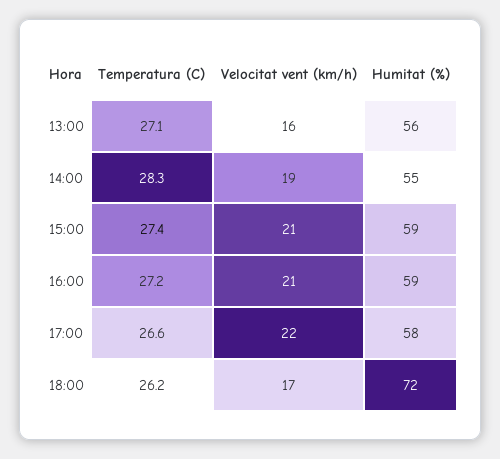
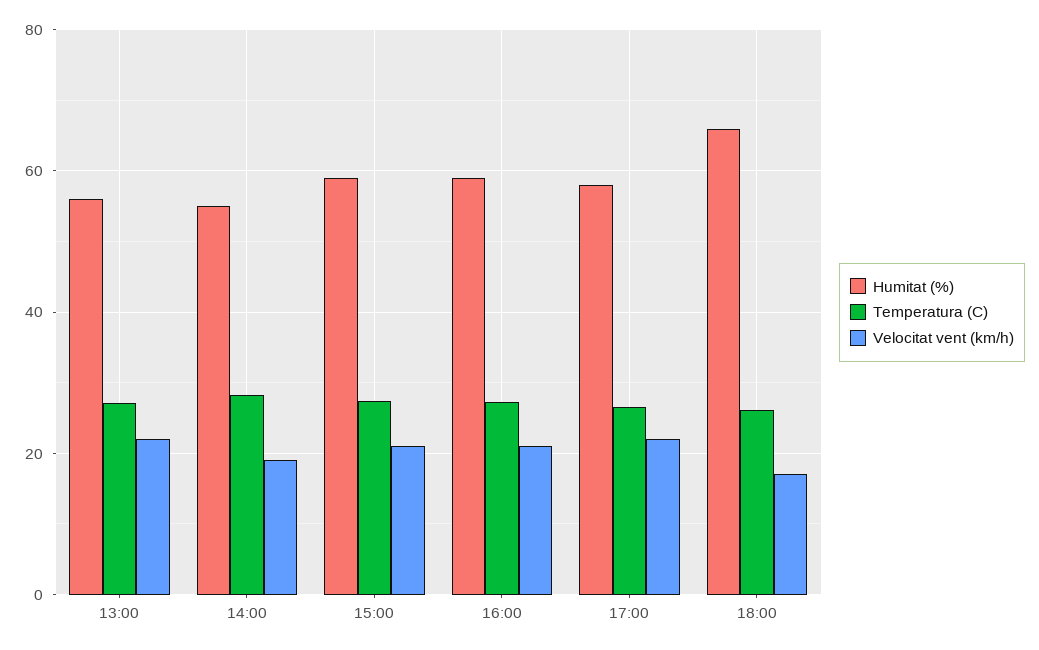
  {
    "Temperatura (C)": {
      "13:00": 27.1,
      "14:00": 28.3,
      "15:00": 27.4,
      "16:00": 27.2,
      "17:00": 26.6,
      "18:00": 26.2
    },
    "Velocitat vent (km/h)": {
-     "13:00": 16,
+     "13:00": 22,
      "14:00": 19,
      "15:00": 21,
      "16:00": 21,
      "17:00": 22,
      "18:00": 17
    },
    "Humitat (%)": {
      "13:00": 56,
      "14:00": 55,
      "15:00": 59,
      "16:00": 59,
      "17:00": 58,
-     "18:00": 72
+     "18:00": 66
    }
  }

